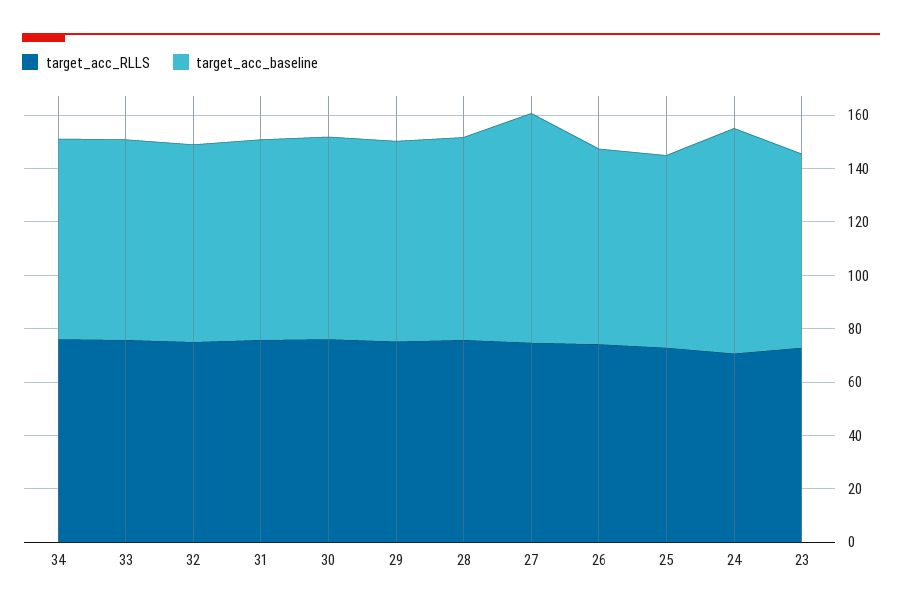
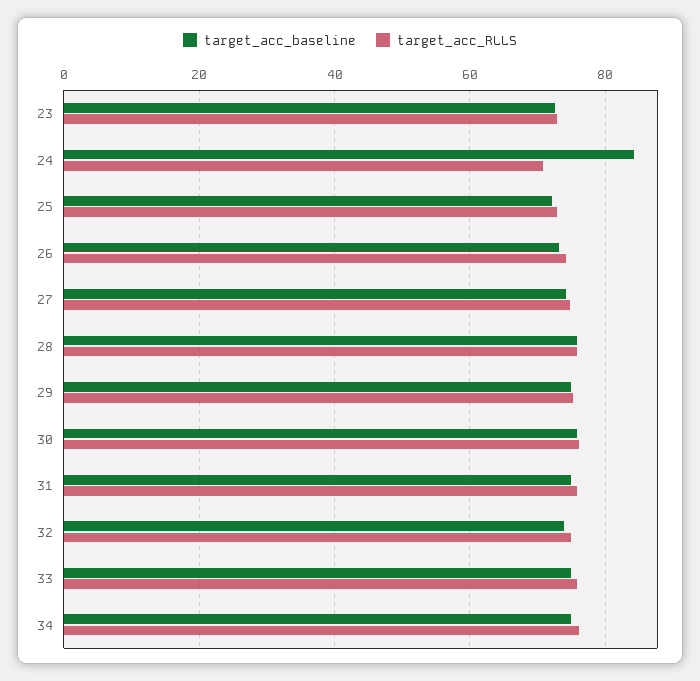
  {
    "target_acc_RLLS": {
      "34": 76,
      "33": 76,
      "32": 76,
      "31": 76,
      "30": 76,
      "29": 76,
      "28": 76,
      "27": 74,
      "26": 74,
      "25": 72,
      "24": 70,
      "23": 72
    },
    "target_acc_baseline": {
      "34": 76,
      "33": 76,
      "32": 74,
      "31": 76,
      "30": 76,
      "29": 76,
      "28": 76,
-     "27": 85,
+     "27": 74,
      "26": 74,
      "25": 72,
      "24": 84,
      "23": 72
    }
  }

